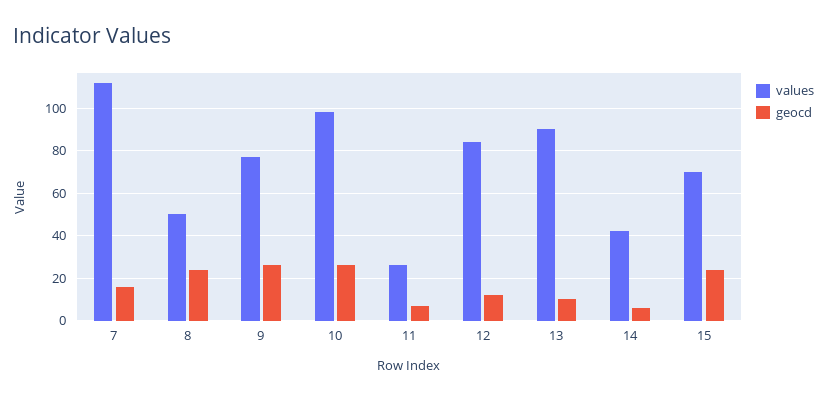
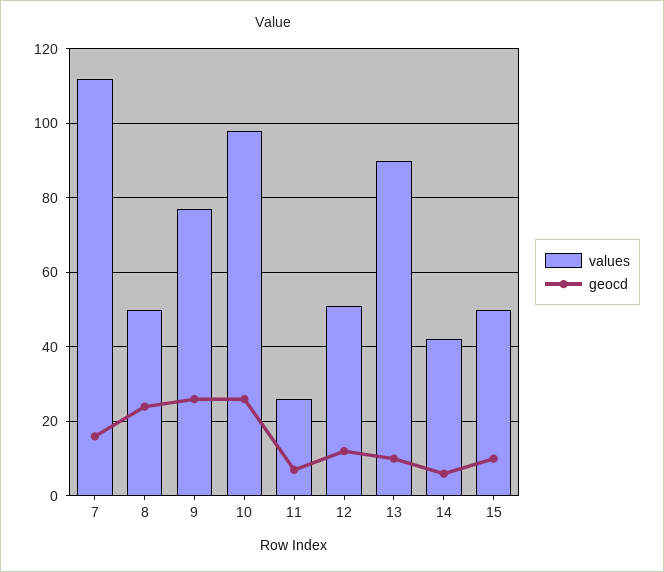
  {
    "values": {
      "7": 110,
      "8": 50,
      "9": 75,
      "10": 100,
      "11": 25,
-     "12": 85,
+     "12": 50,
      "13": 90,
      "14": 40,
-     "15": 70
+     "15": 50
    },
    "geocd": {
      "7": 15,
      "8": 25,
      "9": 25,
      "10": 25,
      "11": 5,
      "12": 10,
      "13": 10,
      "14": 5,
-     "15": 25
+     "15": 10
    }
  }

